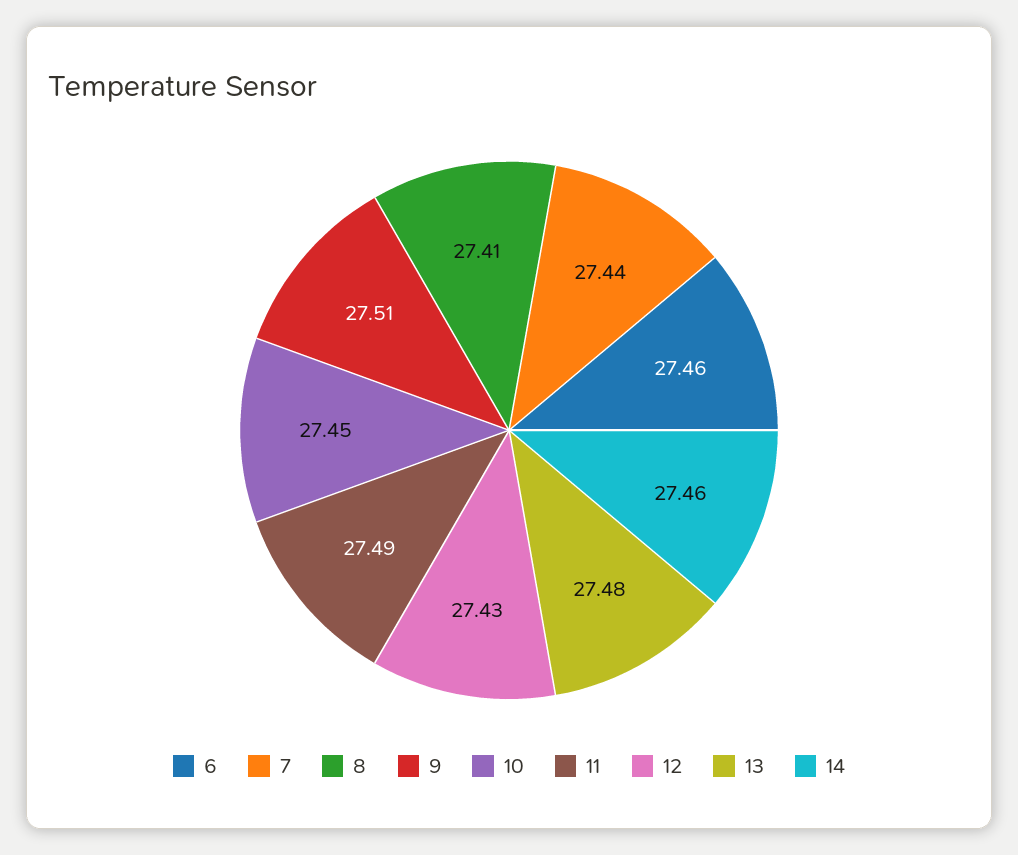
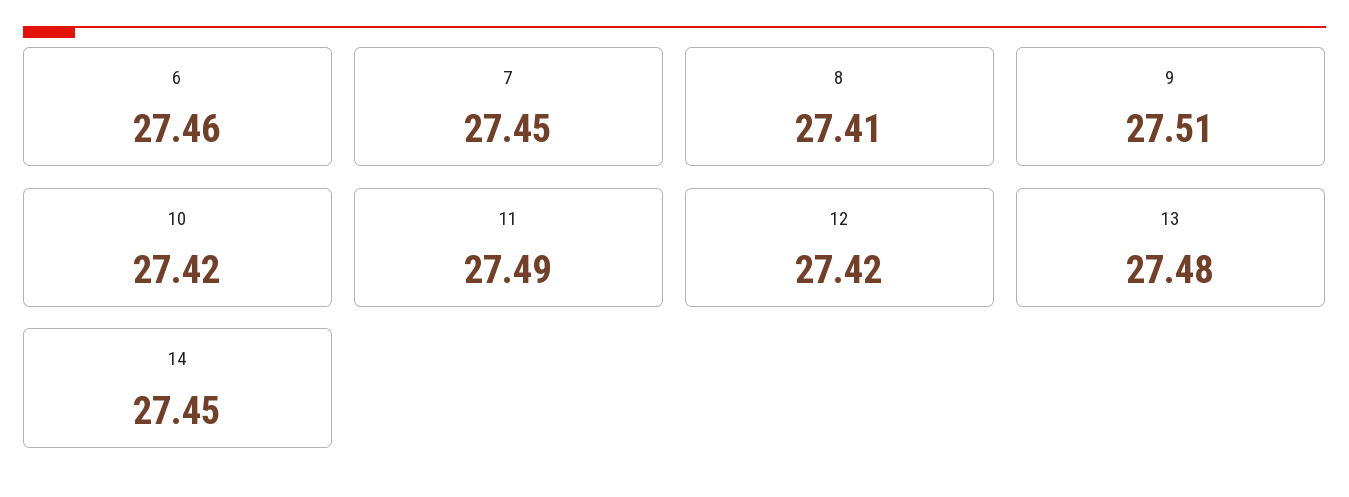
  {
    "6": 27.46,
-   "7": 27.44,
+   "7": 27.45,
    "8": 27.41,
    "9": 27.51,
-   "10": 27.45,
+   "10": 27.42,
    "11": 27.49,
-   "12": 27.43,
+   "12": 27.42,
    "13": 27.48,
-   "14": 27.46
+   "14": 27.45
  }

